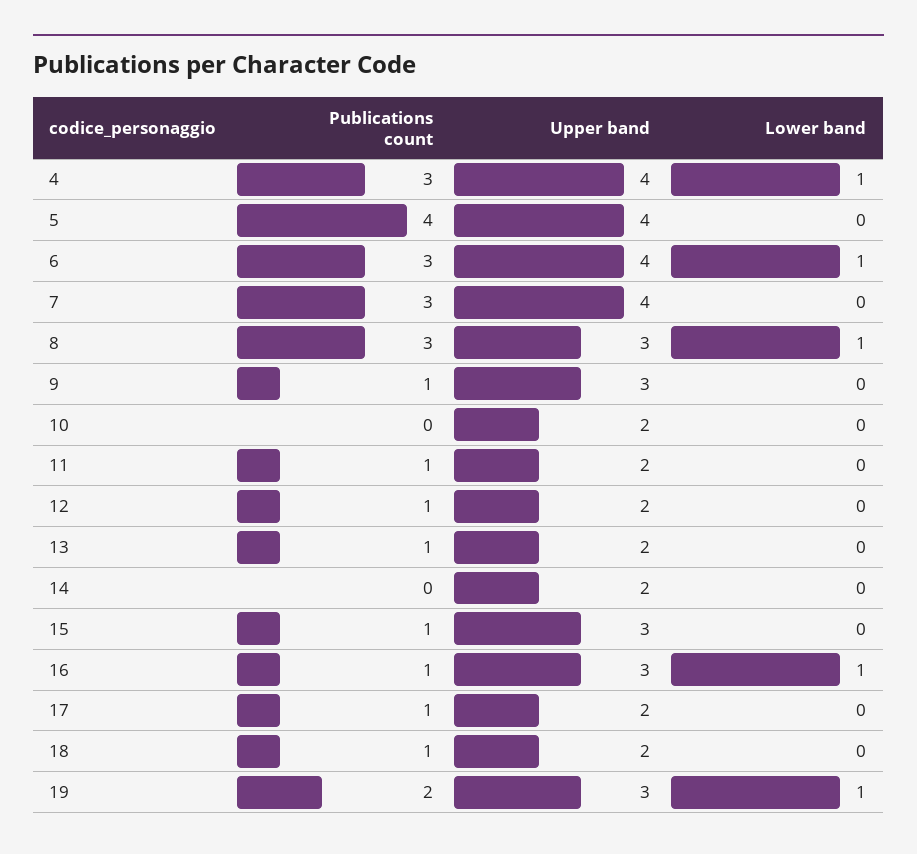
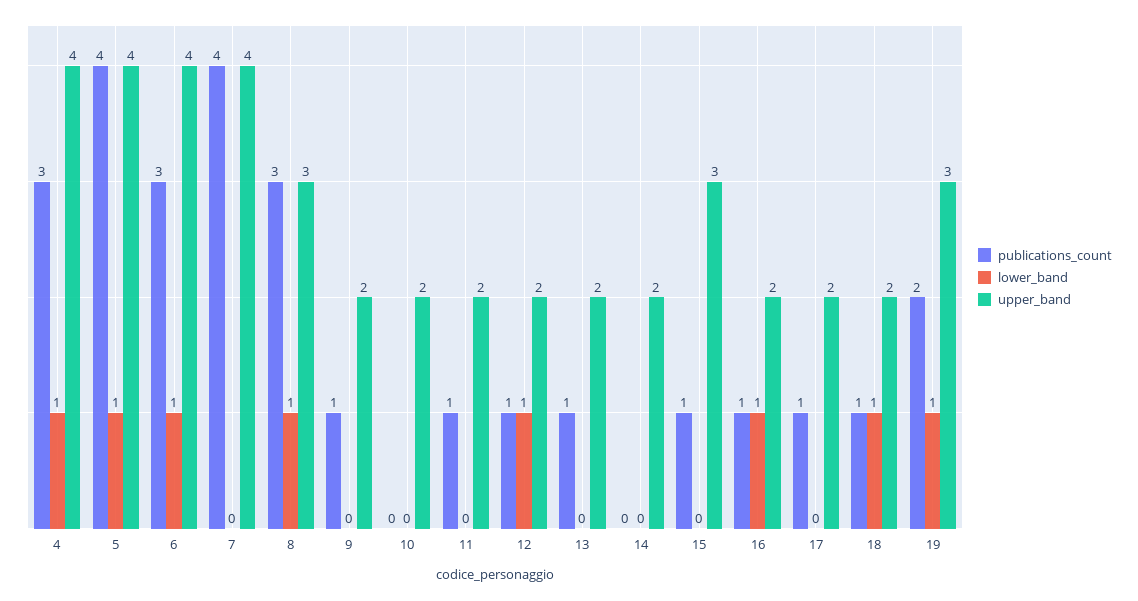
  {
    "Publications count": {
      "4": 3,
      "5": 4,
      "6": 3,
-     "7": 3,
+     "7": 4,
      "8": 3,
      "9": 1,
      "10": 0,
      "11": 1,
      "12": 1,
      "13": 1,
      "14": 0,
      "15": 1,
      "16": 1,
      "17": 1,
      "18": 1,
      "19": 2
    },
    "Upper band": {
      "4": 4,
      "5": 4,
      "6": 4,
      "7": 4,
      "8": 3,
-     "9": 3,
+     "9": 2,
      "10": 2,
      "11": 2,
      "12": 2,
      "13": 2,
      "14": 2,
      "15": 3,
-     "16": 3,
+     "16": 2,
      "17": 2,
      "18": 2,
      "19": 3
    },
    "Lower band": {
      "4": 1,
-     "5": 0,
+     "5": 1,
      "6": 1,
      "7": 0,
      "8": 1,
      "9": 0,
      "10": 0,
      "11": 0,
-     "12": 0,
+     "12": 1,
      "13": 0,
      "14": 0,
      "15": 0,
      "16": 1,
      "17": 0,
-     "18": 0,
+     "18": 1,
      "19": 1
    }
  }

